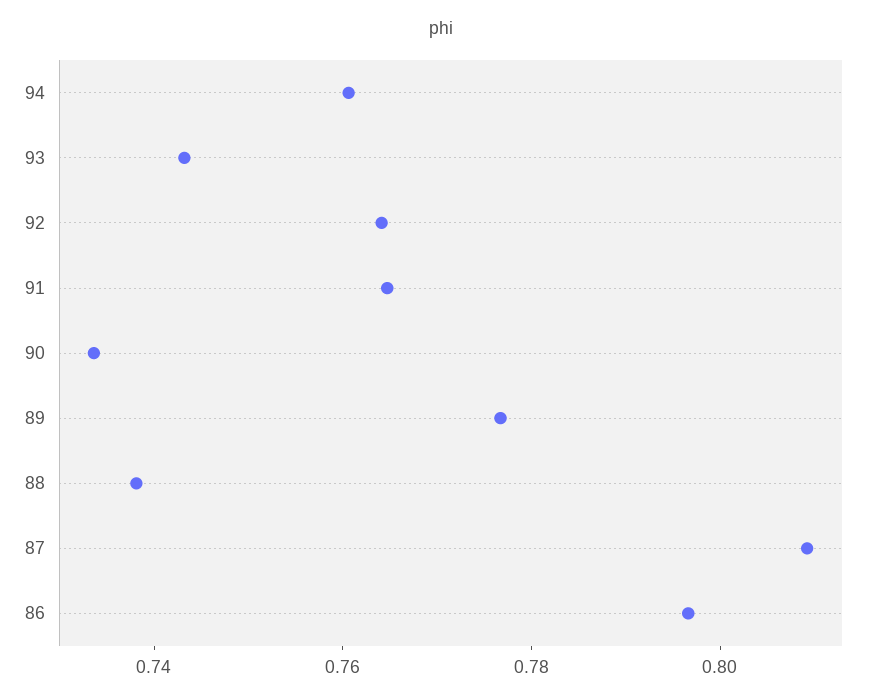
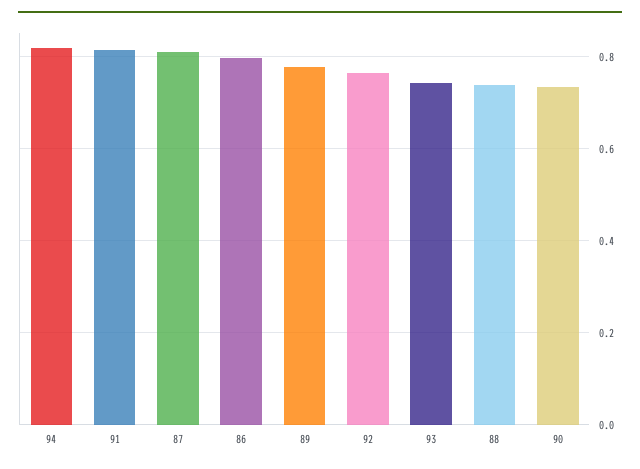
  {
-   "94": 0.76,
+   "94": 0.82,
    "93": 0.745,
    "92": 0.765,
-   "91": 0.765,
+   "91": 0.82,
    "90": 0.735,
    "89": 0.775,
    "88": 0.74,
    "87": 0.81,
    "86": 0.795
  }

